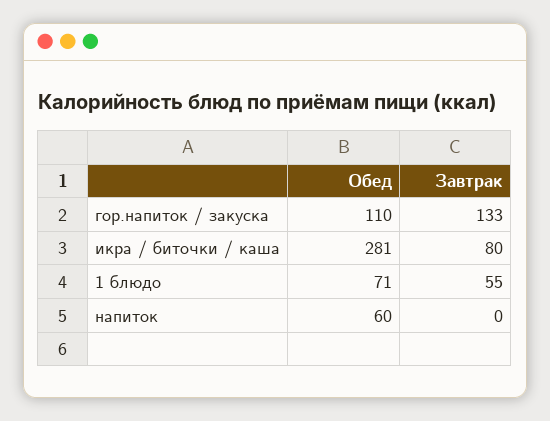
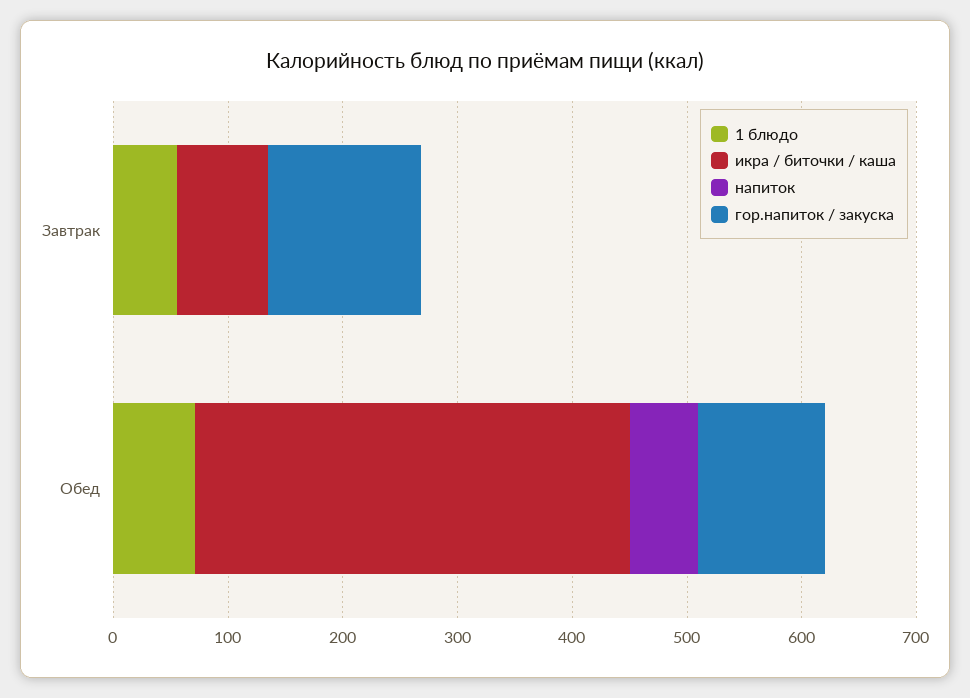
  {
    "гор.напиток / закуска": {
      "Обед": 110,
      "Завтрак": 133
    },
    "икра / биточки / каша": {
-     "Обед": 281,
+     "Обед": 380,
      "Завтрак": 80
    },
    "1 блюдо": {
      "Обед": 71,
      "Завтрак": 55
    },
    "напиток": {
      "Обед": 60,
      "Завтрак": 0
    }
  }

